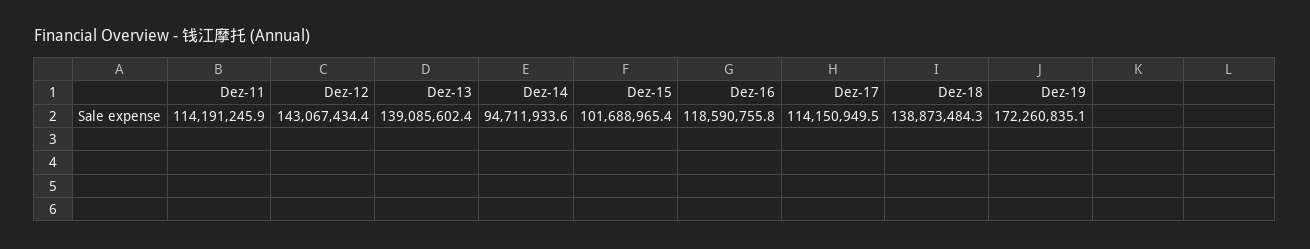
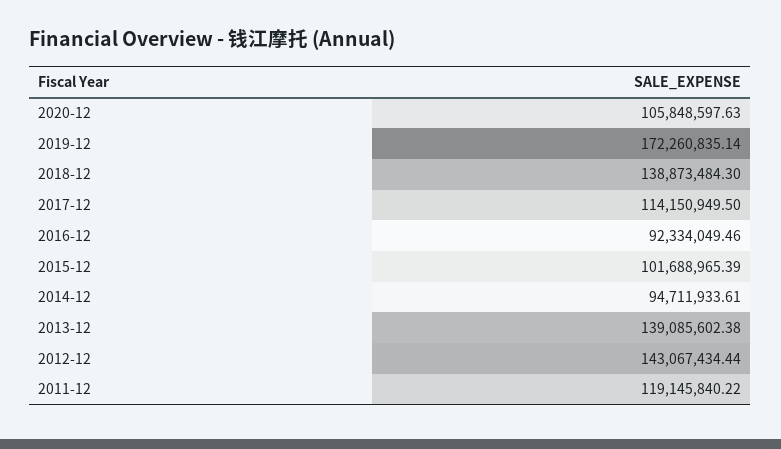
  {
-   "Dez-11": 114191245.9,
+   "Dez-11": 119145840.22,
    "Dez-12": 143067434.44,
    "Dez-13": 139085602.38,
    "Dez-14": 94711933.61,
    "Dez-15": 101688965.39,
-   "Dez-16": 118590755.8,
+   "Dez-16": 92334049.46,
    "Dez-17": 114150949.5,
    "Dez-18": 138873484.3,
-   "Dez-19": 172260835.14
+   "Dez-19": 172260835.14,
+   "2020-12": 105848597.63
  }

